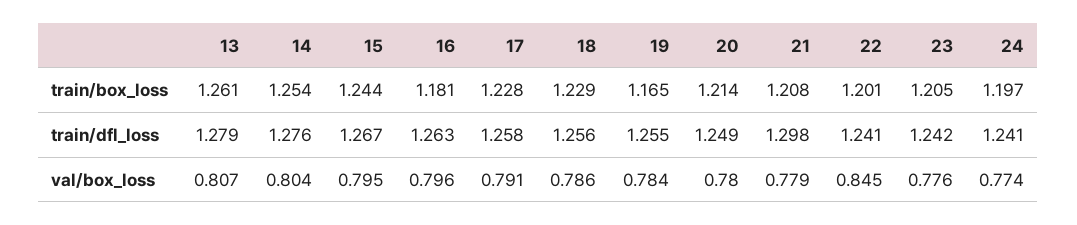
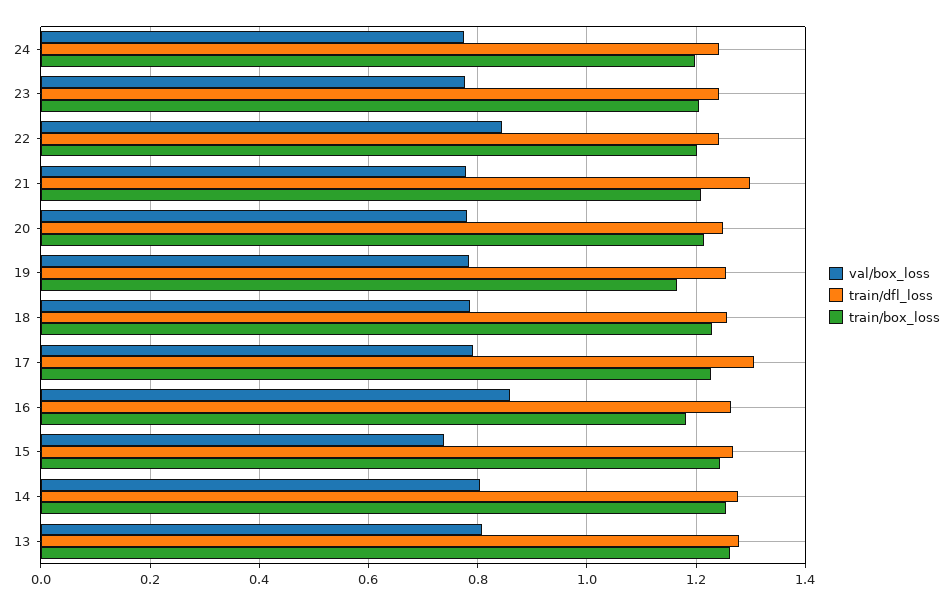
  {
    "train/box_loss": {
      "13": 1.261,
      "14": 1.254,
      "15": 1.244,
      "16": 1.181,
      "17": 1.228,
      "18": 1.229,
      "19": 1.165,
      "20": 1.214,
      "21": 1.208,
      "22": 1.201,
      "23": 1.205,
      "24": 1.197
    },
    "train/dfl_loss": {
      "13": 1.279,
      "14": 1.276,
      "15": 1.267,
      "16": 1.263,
-     "17": 1.258,
+     "17": 1.3,
      "18": 1.256,
      "19": 1.255,
      "20": 1.249,
      "21": 1.298,
      "22": 1.241,
      "23": 1.242,
      "24": 1.241
    },
    "val/box_loss": {
      "13": 0.807,
      "14": 0.804,
-     "15": 0.795,
+     "15": 0.74,
-     "16": 0.796,
+     "16": 0.86,
      "17": 0.791,
      "18": 0.786,
      "19": 0.784,
      "20": 0.78,
      "21": 0.779,
      "22": 0.845,
      "23": 0.776,
      "24": 0.774
    }
  }

